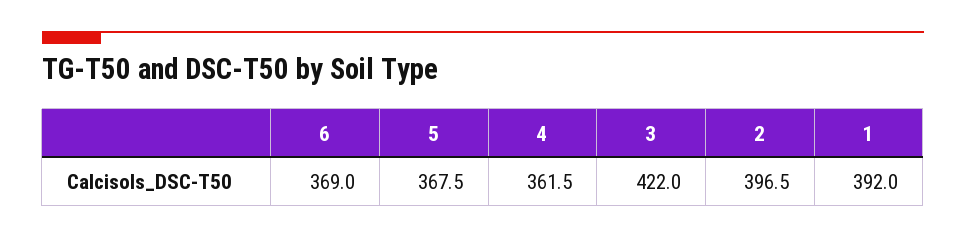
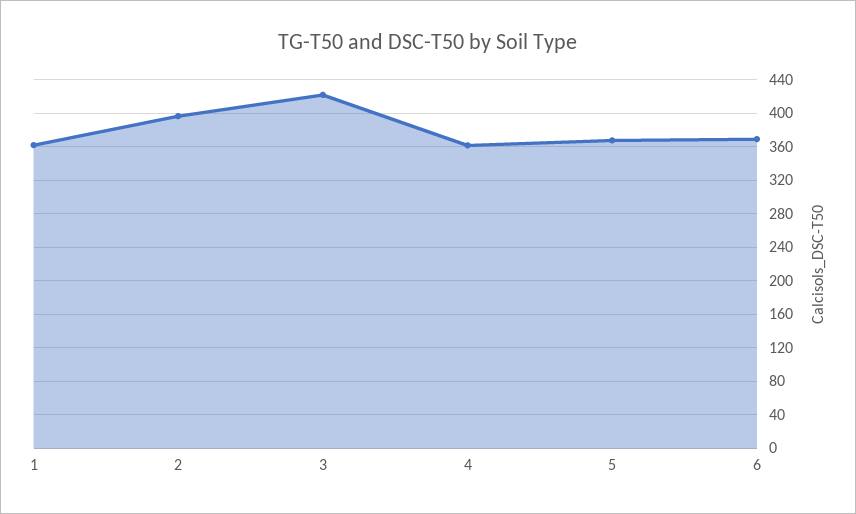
  {
    "6": 369,
    "5": 367.5,
    "4": 361.5,
    "3": 422,
    "2": 396.5,
-   "1": 392
+   "1": 360
  }

